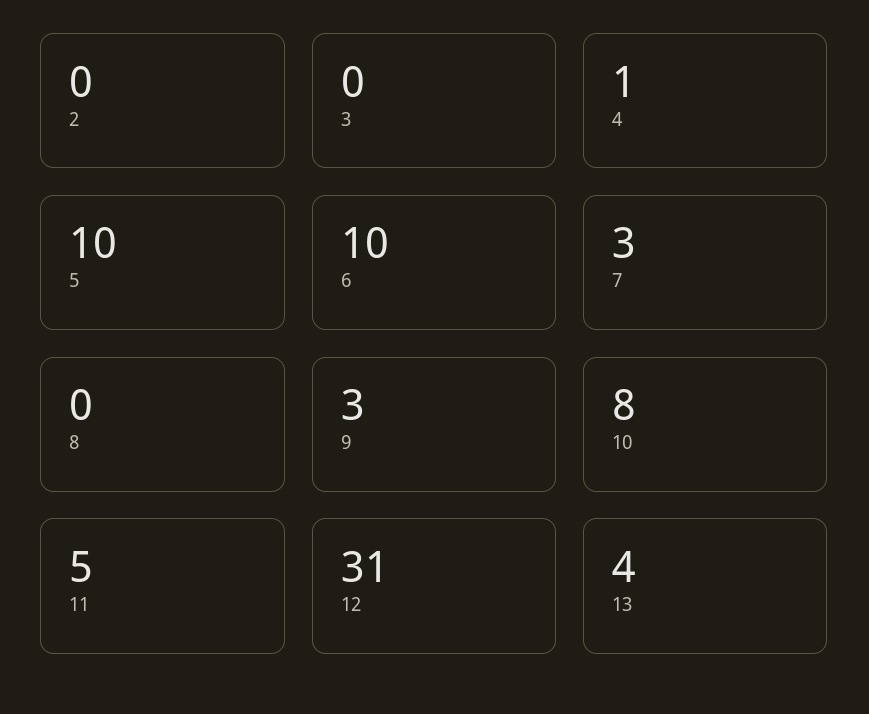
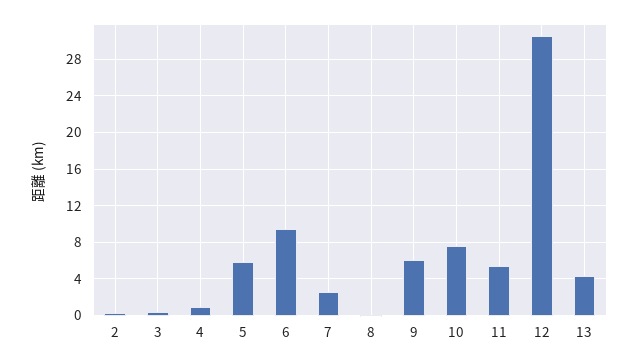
  {
    "2": 0,
    "3": 0,
    "4": 1,
-   "5": 10,
+   "5": 6,
    "6": 10,
    "7": 3,
    "8": 0,
-   "9": 3,
+   "9": 6,
    "10": 8,
    "11": 5,
    "12": 31,
    "13": 4
  }

